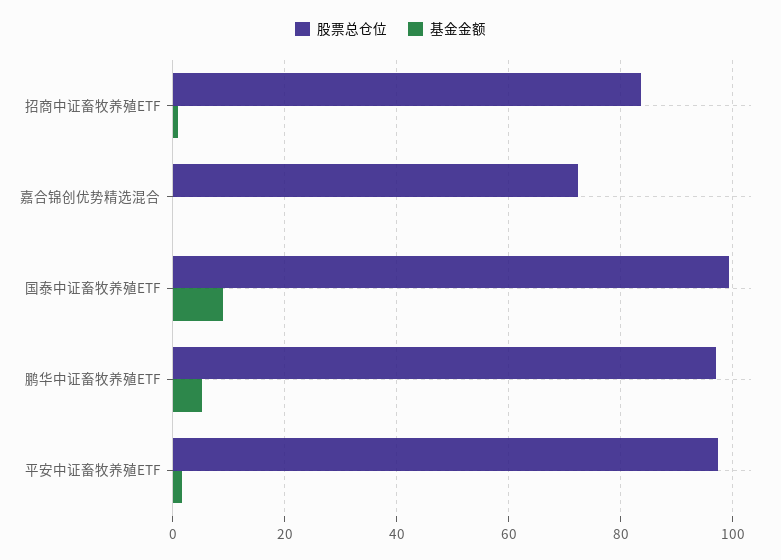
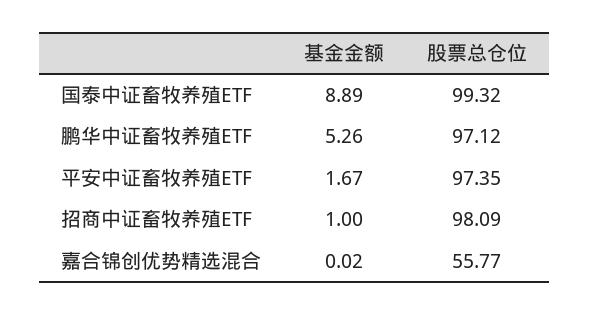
  {
    "股票总仓位": {
-     "招商中证畜牧养殖ETF": 84,
+     "招商中证畜牧养殖ETF": 98.09,
-     "嘉合锦创优势精选混合": 72,
+     "嘉合锦创优势精选混合": 55.77,
      "国泰中证畜牧养殖ETF": 99.32,
      "鹏华中证畜牧养殖ETF": 97.12,
      "平安中证畜牧养殖ETF": 97.35
    },
    "基金金额": {
      "招商中证畜牧养殖ETF": 1,
      "嘉合锦创优势精选混合": 0.02,
      "国泰中证畜牧养殖ETF": 8.89,
      "鹏华中证畜牧养殖ETF": 5.26,
      "平安中证畜牧养殖ETF": 1.67
    }
  }

